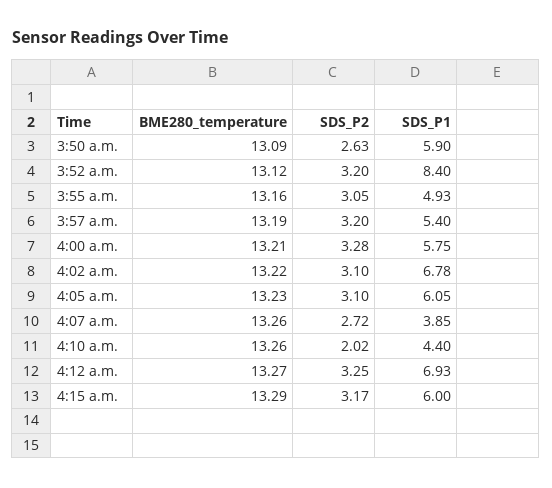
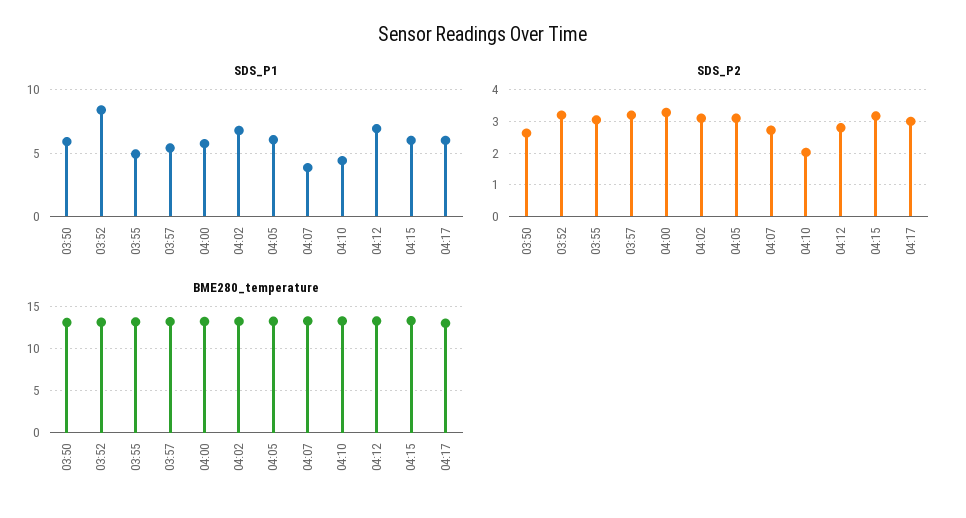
  {
    "BME280_temperature": {
      "3:50 a.m.": 13.09,
      "3:52 a.m.": 13.12,
      "3:55 a.m.": 13.16,
      "3:57 a.m.": 13.19,
      "4:00 a.m.": 13.21,
      "4:02 a.m.": 13.22,
      "4:05 a.m.": 13.23,
      "4:07 a.m.": 13.26,
      "4:10 a.m.": 13.26,
      "4:12 a.m.": 13.27,
-     "4:15 a.m.": 13.29
+     "4:15 a.m.": 13.29,
+     "04:17": 13
    },
    "SDS_P2": {
      "3:50 a.m.": 2.63,
      "3:52 a.m.": 3.2,
      "3:55 a.m.": 3.05,
      "3:57 a.m.": 3.2,
      "4:00 a.m.": 3.28,
      "4:02 a.m.": 3.1,
      "4:05 a.m.": 3.1,
      "4:07 a.m.": 2.72,
      "4:10 a.m.": 2.02,
-     "4:12 a.m.": 3.25,
+     "4:12 a.m.": 2.8,
-     "4:15 a.m.": 3.17
+     "4:15 a.m.": 3.17,
+     "04:17": 3
    },
    "SDS_P1": {
      "3:50 a.m.": 5.9,
      "3:52 a.m.": 8.4,
      "3:55 a.m.": 4.93,
      "3:57 a.m.": 5.4,
      "4:00 a.m.": 5.75,
      "4:02 a.m.": 6.78,
      "4:05 a.m.": 6.05,
      "4:07 a.m.": 3.85,
      "4:10 a.m.": 4.4,
      "4:12 a.m.": 6.93,
-     "4:15 a.m.": 6
+     "4:15 a.m.": 6,
+     "04:17": 6
    }
  }

